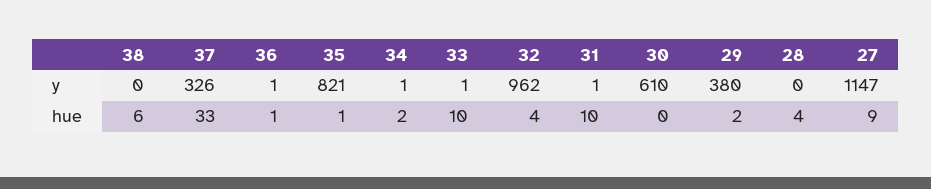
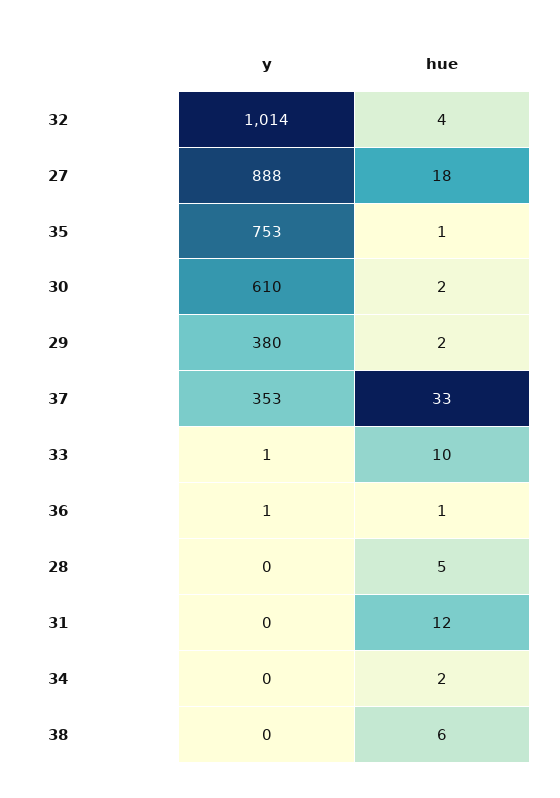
  {
    "38": {
      "y": 0,
      "hue": 6
    },
    "37": {
-     "y": 326,
+     "y": 353,
      "hue": 33
    },
    "36": {
      "y": 1,
      "hue": 1
    },
    "35": {
-     "y": 821,
+     "y": 753,
      "hue": 1
    },
    "34": {
-     "y": 1,
+     "y": 0,
      "hue": 2
    },
    "33": {
      "y": 1,
      "hue": 10
    },
    "32": {
-     "y": 962,
+     "y": 1014,
      "hue": 4
    },
    "31": {
-     "y": 1,
+     "y": 0,
-     "hue": 10
+     "hue": 12
    },
    "30": {
      "y": 610,
-     "hue": 0
+     "hue": 2
    },
    "29": {
      "y": 380,
      "hue": 2
    },
    "28": {
      "y": 0,
-     "hue": 4
+     "hue": 5
    },
    "27": {
-     "y": 1147,
+     "y": 888,
-     "hue": 9
+     "hue": 18
    }
  }

